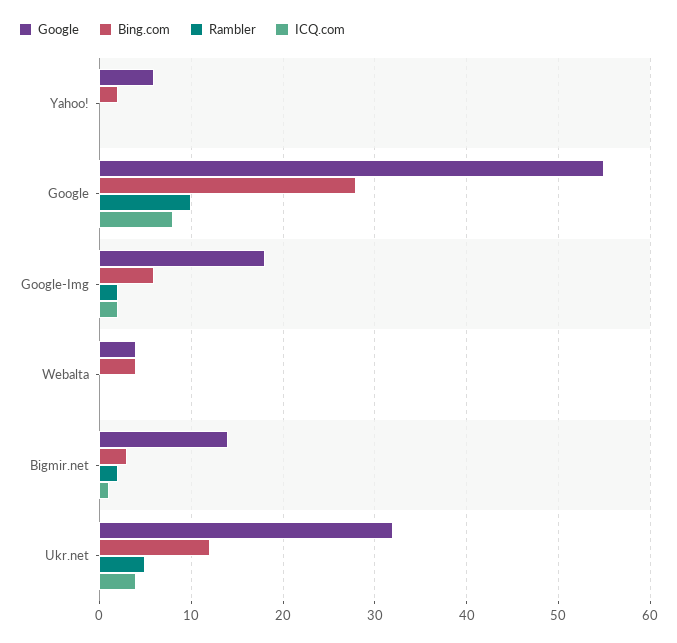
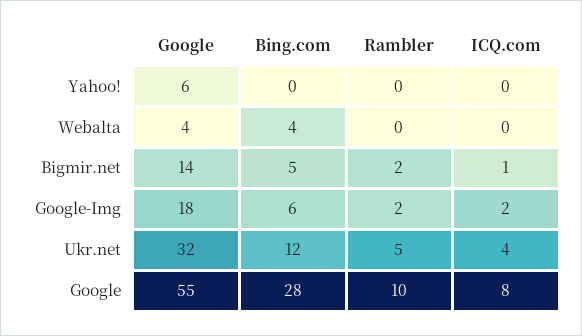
  {
    "Google": {
      "Yahoo!": 6,
      "Google": 55,
      "Google-Img": 18,
      "Webalta": 4,
      "Bigmir.net": 14,
      "Ukr.net": 32
    },
    "Bing.com": {
-     "Yahoo!": 2,
+     "Yahoo!": 0,
      "Google": 28,
      "Google-Img": 6,
      "Webalta": 4,
-     "Bigmir.net": 3,
+     "Bigmir.net": 5,
      "Ukr.net": 12
    },
    "Rambler": {
      "Yahoo!": 0,
      "Google": 10,
      "Google-Img": 2,
      "Webalta": 0,
      "Bigmir.net": 2,
      "Ukr.net": 5
    },
    "ICQ.com": {
      "Yahoo!": 0,
      "Google": 8,
      "Google-Img": 2,
      "Webalta": 0,
      "Bigmir.net": 1,
      "Ukr.net": 4
    }
  }

